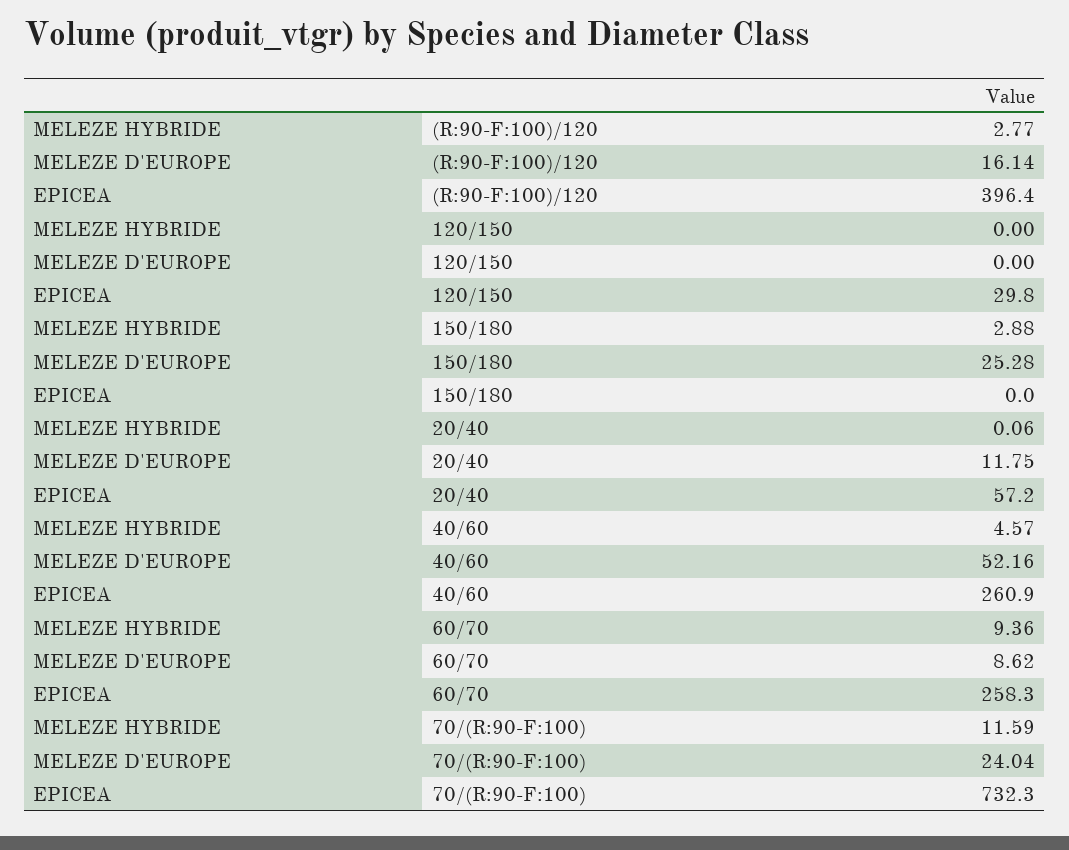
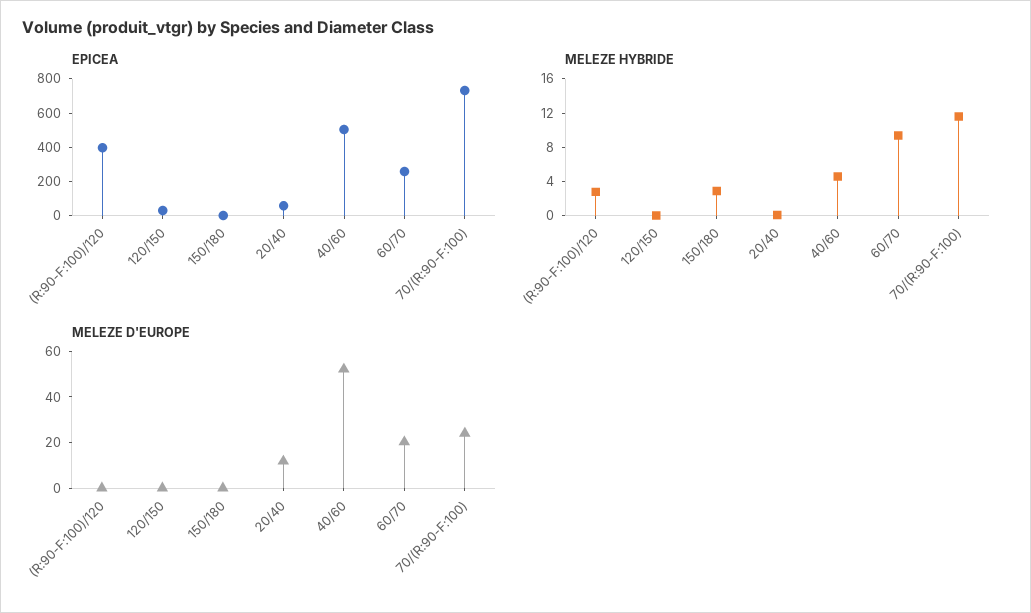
  {
    "MELEZE HYBRIDE": {
      "(R:90-F:100)/120": 2.77,
      "120/150": 0,
      "150/180": 2.88,
      "20/40": 0.06,
      "40/60": 4.57,
      "60/70": 9.36,
      "70/(R:90-F:100)": 11.59
    },
    "MELEZE D'EUROPE": {
-     "(R:90-F:100)/120": 16.14,
+     "(R:90-F:100)/120": 0,
      "120/150": 0,
-     "150/180": 25.28,
+     "150/180": 0,
      "20/40": 11.75,
      "40/60": 52.16,
-     "60/70": 8.62,
+     "60/70": 20,
      "70/(R:90-F:100)": 24.04
    },
    "EPICEA": {
      "(R:90-F:100)/120": 396.4,
      "120/150": 29.8,
      "150/180": 0,
      "20/40": 57.2,
-     "40/60": 260.9,
+     "40/60": 500,
      "60/70": 258.3,
      "70/(R:90-F:100)": 732.3
    }
  }

